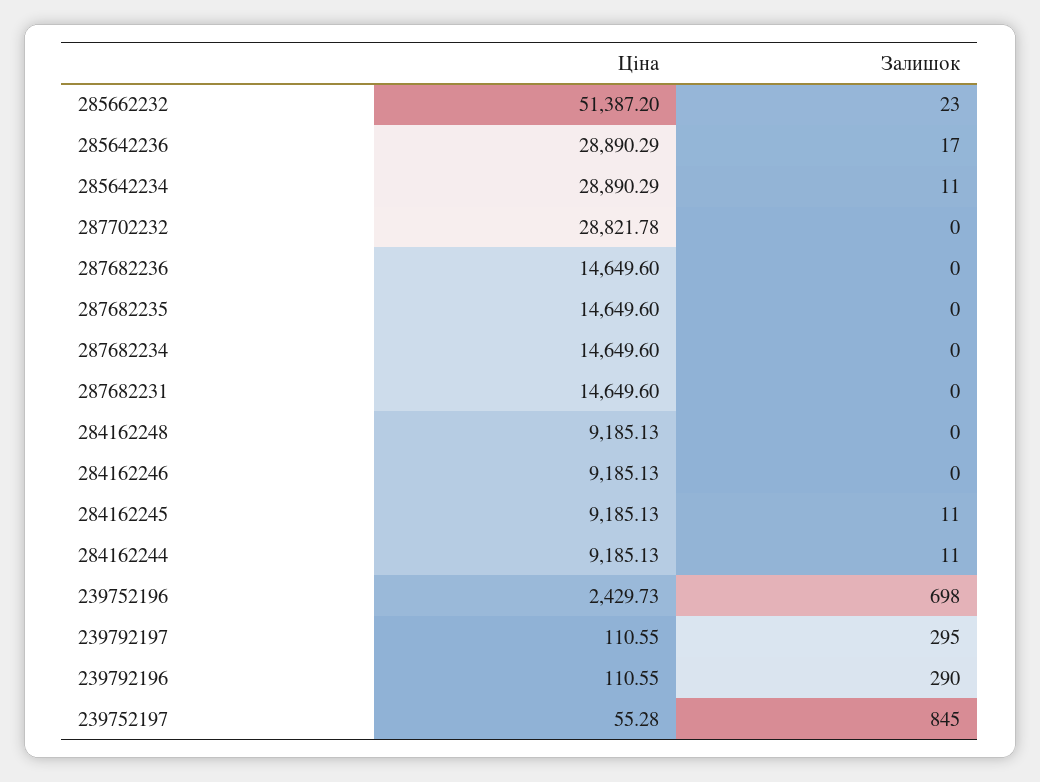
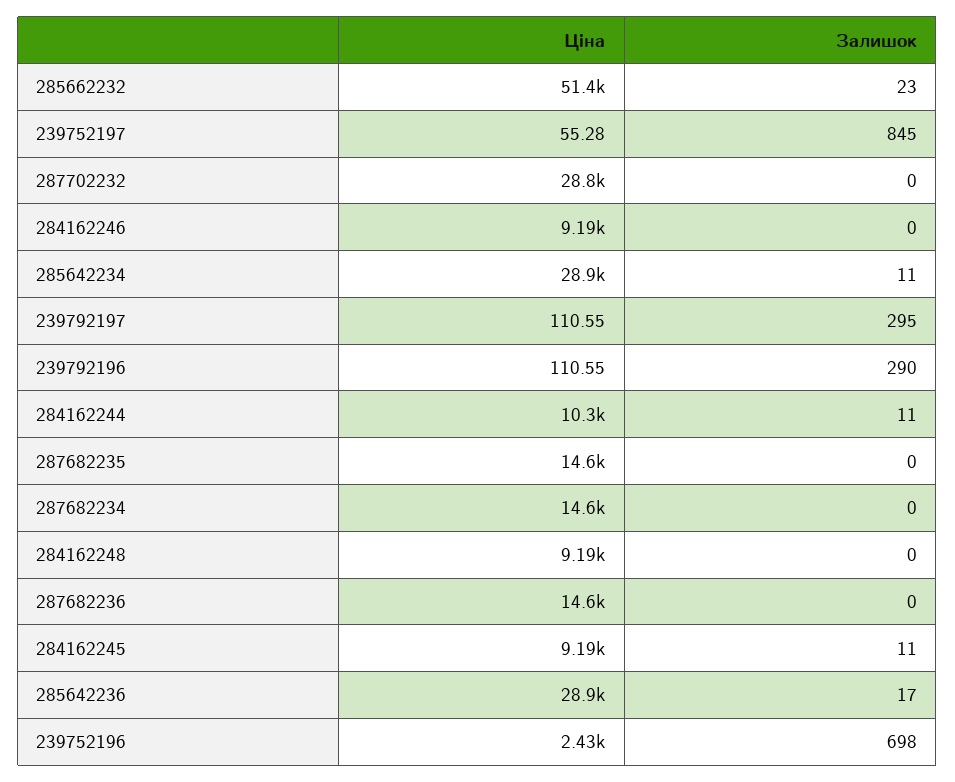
  {
    "Ціна": {
      "285662232": 51387.2,
      "285642236": 28890.29,
      "285642234": 28890.29,
      "287702232": 28821.78,
      "287682236": 14649.6,
      "287682235": 14649.6,
      "287682234": 14649.6,
-     "287682231": 14649.6,
      "284162248": 9185.13,
      "284162246": 9185.13,
      "284162245": 9185.13,
-     "284162244": 9185.13,
+     "284162244": 10300,
      "239752196": 2429.73,
      "239792197": 110.55,
      "239792196": 110.55,
      "239752197": 55.28
    },
    "Залишок": {
      "285662232": 23,
      "285642236": 17,
      "285642234": 11,
      "287702232": 0,
      "287682236": 0,
      "287682235": 0,
      "287682234": 0,
-     "287682231": 0,
      "284162248": 0,
      "284162246": 0,
      "284162245": 11,
      "284162244": 11,
      "239752196": 698,
      "239792197": 295,
      "239792196": 290,
      "239752197": 845
    }
  }

